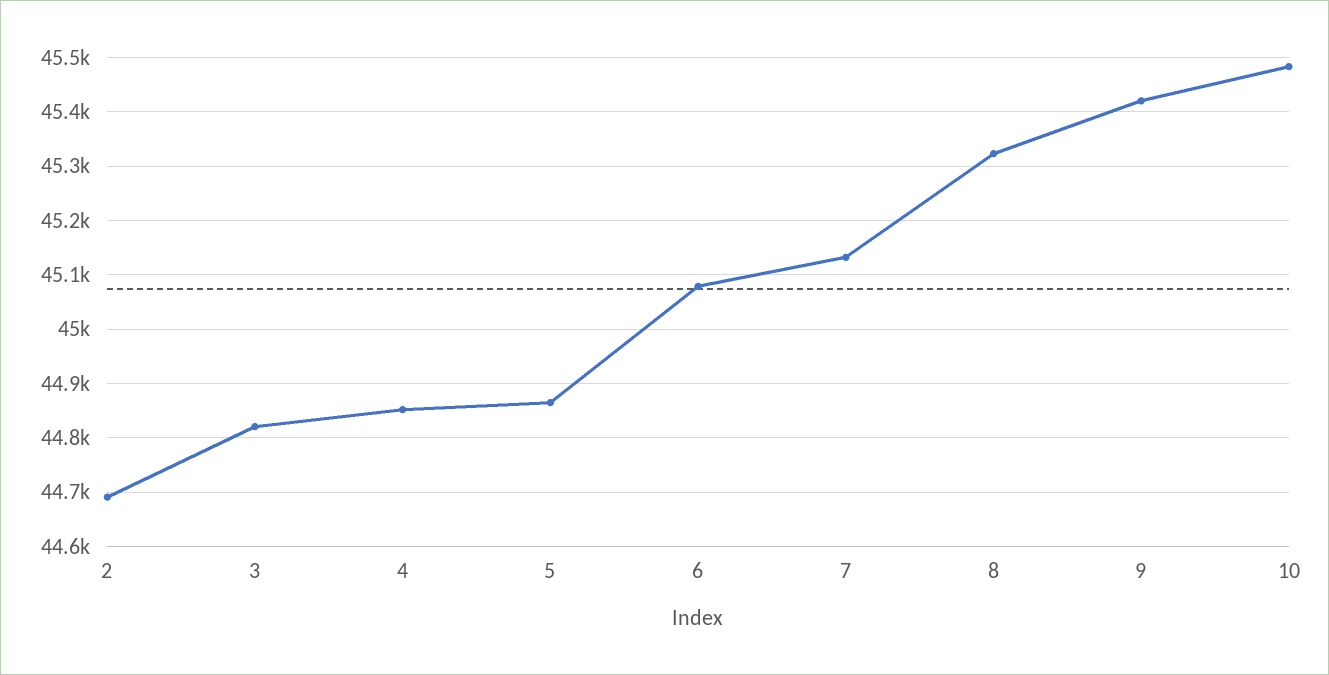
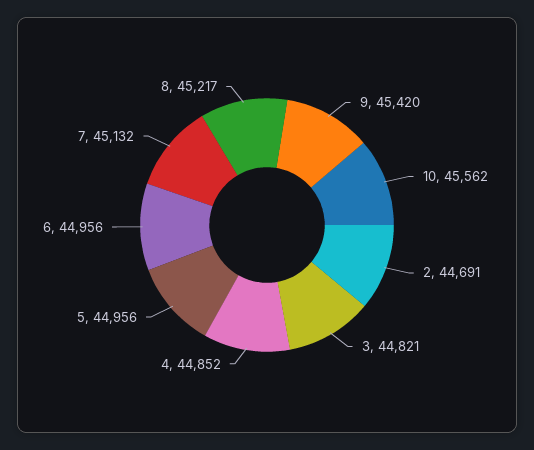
  {
    "2": 44691,
    "3": 44821,
    "4": 44852,
-   "5": 44860,
+   "5": 44956,
-   "6": 45080,
+   "6": 44956,
    "7": 45132,
-   "8": 45320,
+   "8": 45217,
    "9": 45420,
-   "10": 45480
+   "10": 45562
  }

